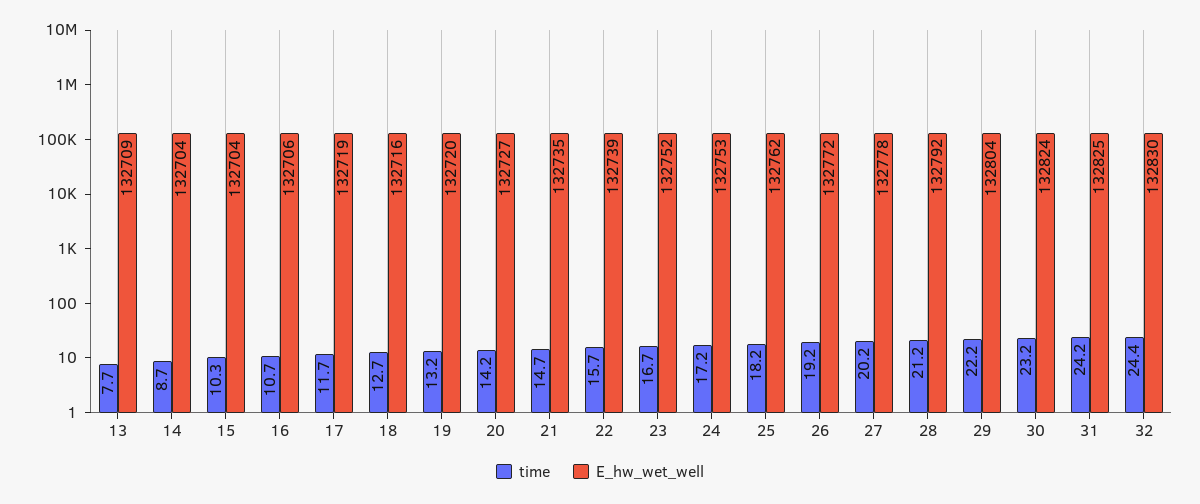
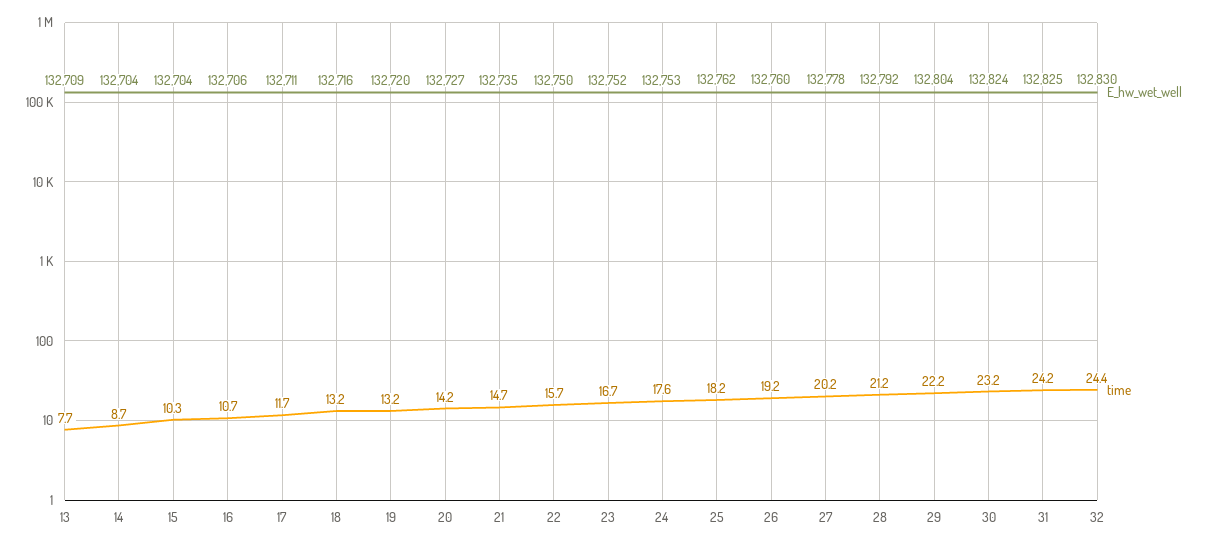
  {
    "time": {
      "13": 7.7,
      "14": 8.7,
      "15": 10.3,
      "16": 10.7,
      "17": 11.7,
-     "18": 12.7,
+     "18": 13.2,
      "19": 13.2,
      "20": 14.2,
      "21": 14.7,
      "22": 15.7,
      "23": 16.7,
-     "24": 17.2,
+     "24": 17.6,
      "25": 18.2,
      "26": 19.2,
      "27": 20.2,
      "28": 21.2,
      "29": 22.2,
      "30": 23.2,
      "31": 24.2,
      "32": 24.4
    },
    "E_hw_wet_well": {
      "13": 132709,
      "14": 132704,
      "15": 132704,
      "16": 132706,
-     "17": 132719,
+     "17": 132711,
      "18": 132716,
      "19": 132720,
      "20": 132727,
      "21": 132735,
-     "22": 132739,
+     "22": 132750,
      "23": 132752,
      "24": 132753,
      "25": 132762,
-     "26": 132772,
+     "26": 132760,
      "27": 132778,
      "28": 132792,
      "29": 132804,
      "30": 132824,
      "31": 132825,
      "32": 132830
    }
  }

